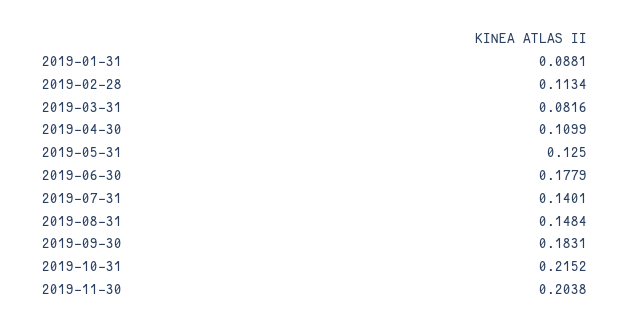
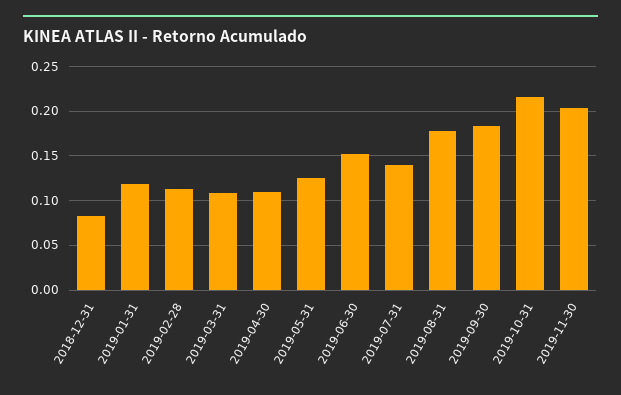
  {
-   "2019-01-31": 0.0881,
+   "2019-01-31": 0.12,
    "2019-02-28": 0.1134,
-   "2019-03-31": 0.0816,
+   "2019-03-31": 0.11,
    "2019-04-30": 0.1099,
    "2019-05-31": 0.125,
-   "2019-06-30": 0.1779,
+   "2019-06-30": 0.15,
    "2019-07-31": 0.1401,
-   "2019-08-31": 0.1484,
+   "2019-08-31": 0.18,
    "2019-09-30": 0.1831,
    "2019-10-31": 0.2152,
-   "2019-11-30": 0.2038
+   "2019-11-30": 0.2038,
+   "2018-12-31": 0.08
  }

